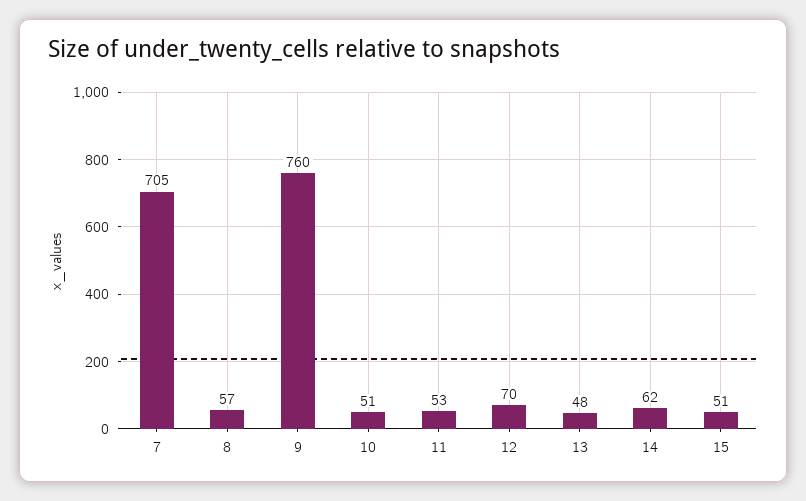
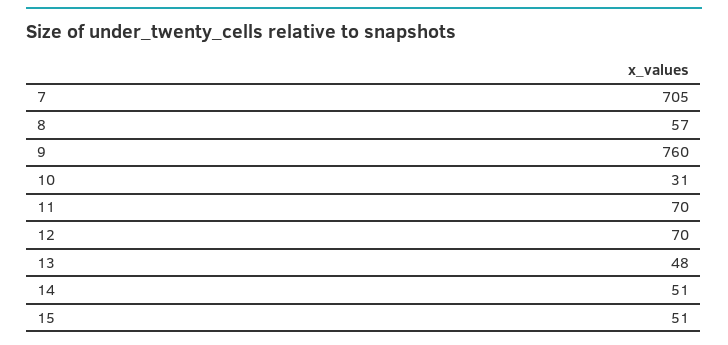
  {
    "7": 705,
    "8": 57,
    "9": 760,
-   "10": 51,
+   "10": 31,
-   "11": 53,
+   "11": 70,
    "12": 70,
    "13": 48,
-   "14": 62,
+   "14": 51,
    "15": 51
  }

